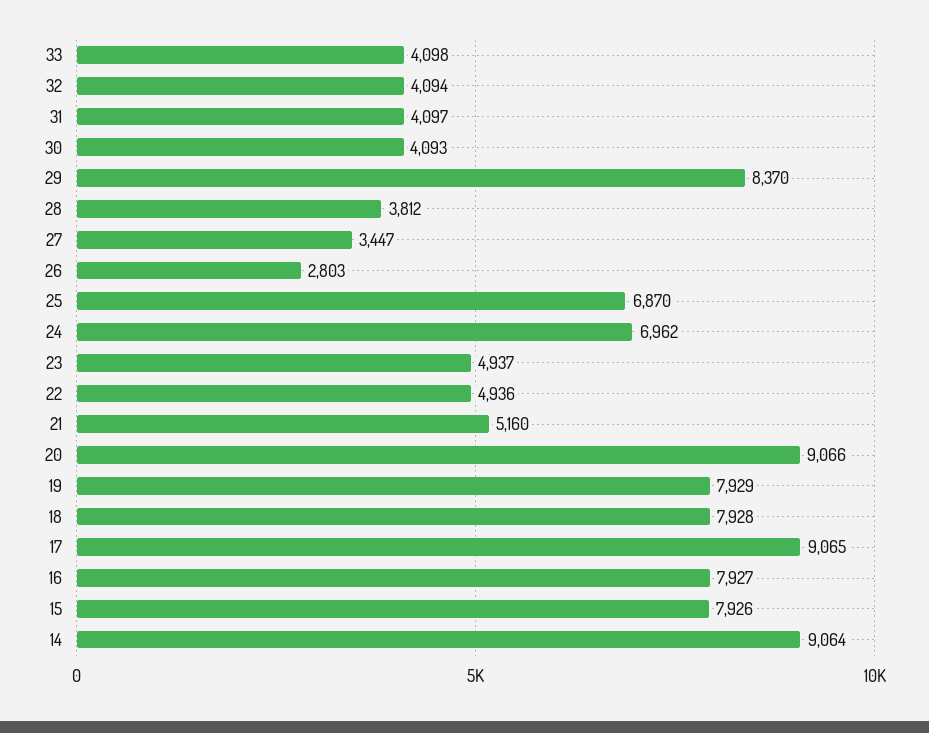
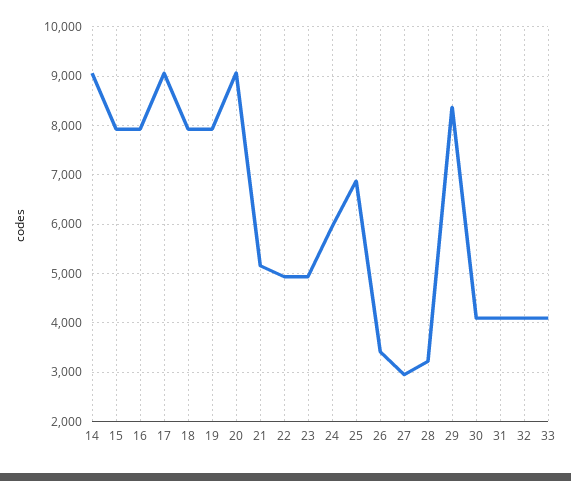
  {
    "33": 4098,
    "32": 4094,
    "31": 4097,
    "30": 4093,
    "29": 8370,
-   "28": 3812,
+   "28": 3200,
-   "27": 3447,
+   "27": 3000,
-   "26": 2803,
+   "26": 3400,
    "25": 6870,
-   "24": 6962,
+   "24": 6000,
    "23": 4937,
    "22": 4936,
    "21": 5160,
    "20": 9066,
    "19": 7929,
    "18": 7928,
    "17": 9065,
    "16": 7927,
    "15": 7926,
    "14": 9064
  }

